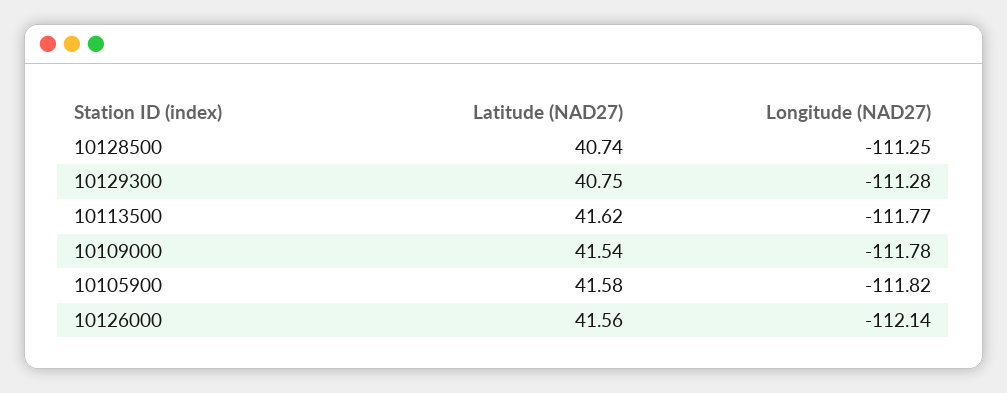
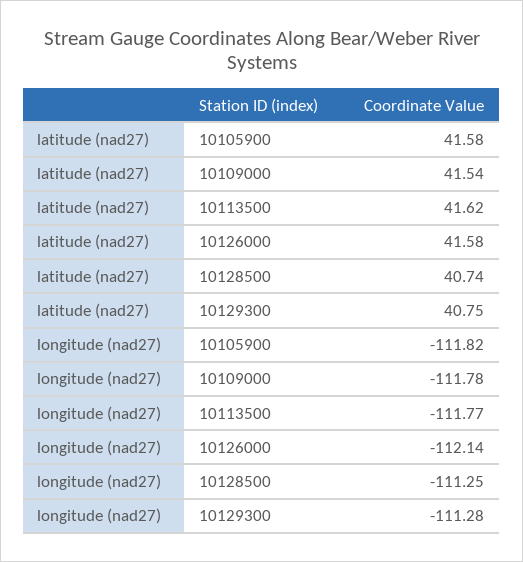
  {
    "Latitude (NAD27)": {
      "10128500": 40.74,
      "10129300": 40.75,
      "10113500": 41.62,
      "10109000": 41.54,
      "10105900": 41.58,
-     "10126000": 41.56
+     "10126000": 41.58
    },
    "Longitude (NAD27)": {
      "10128500": -111.25,
      "10129300": -111.28,
      "10113500": -111.77,
      "10109000": -111.78,
      "10105900": -111.82,
      "10126000": -112.14
    }
  }

